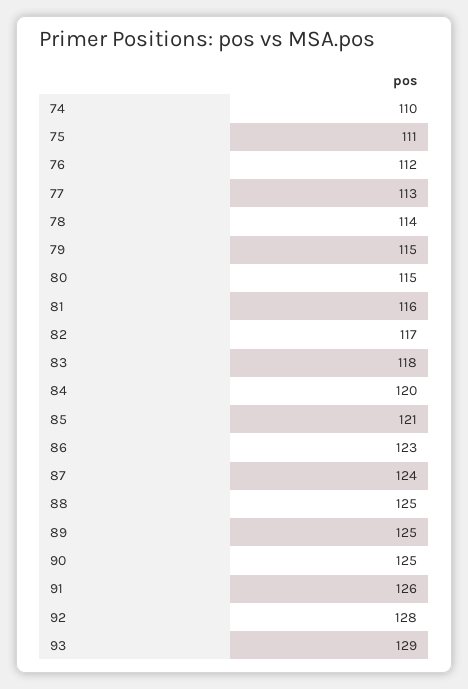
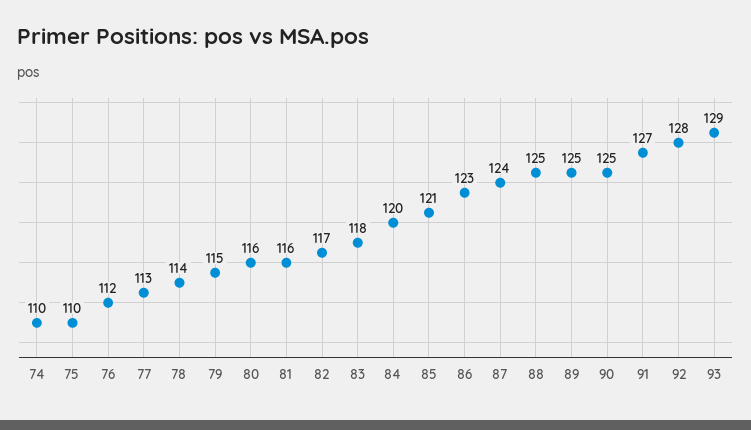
  {
    "74": 110,
-   "75": 111,
+   "75": 110,
    "76": 112,
    "77": 113,
    "78": 114,
    "79": 115,
-   "80": 115,
+   "80": 116,
    "81": 116,
    "82": 117,
    "83": 118,
    "84": 120,
    "85": 121,
    "86": 123,
    "87": 124,
    "88": 125,
    "89": 125,
    "90": 125,
-   "91": 126,
+   "91": 127,
    "92": 128,
    "93": 129
  }

